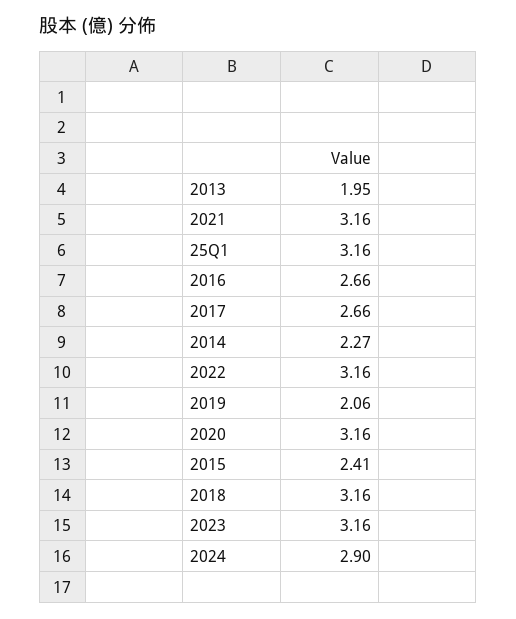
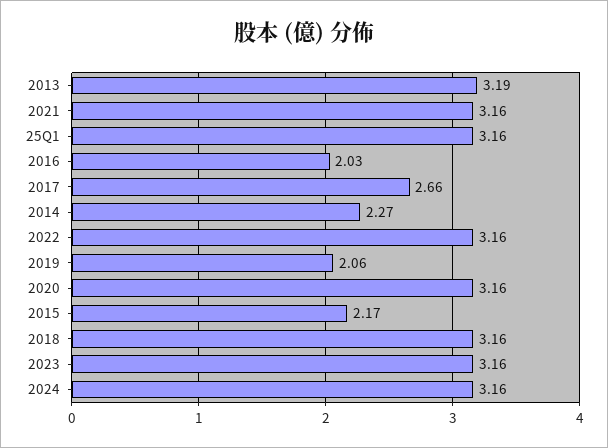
  {
-   "2013": 1.95,
+   "2013": 3.19,
    "2021": 3.16,
    "25Q1": 3.16,
-   "2016": 2.66,
+   "2016": 2.03,
    "2017": 2.66,
    "2014": 2.27,
    "2022": 3.16,
    "2019": 2.06,
    "2020": 3.16,
-   "2015": 2.41,
+   "2015": 2.17,
    "2018": 3.16,
    "2023": 3.16,
-   "2024": 2.9
+   "2024": 3.16
  }

